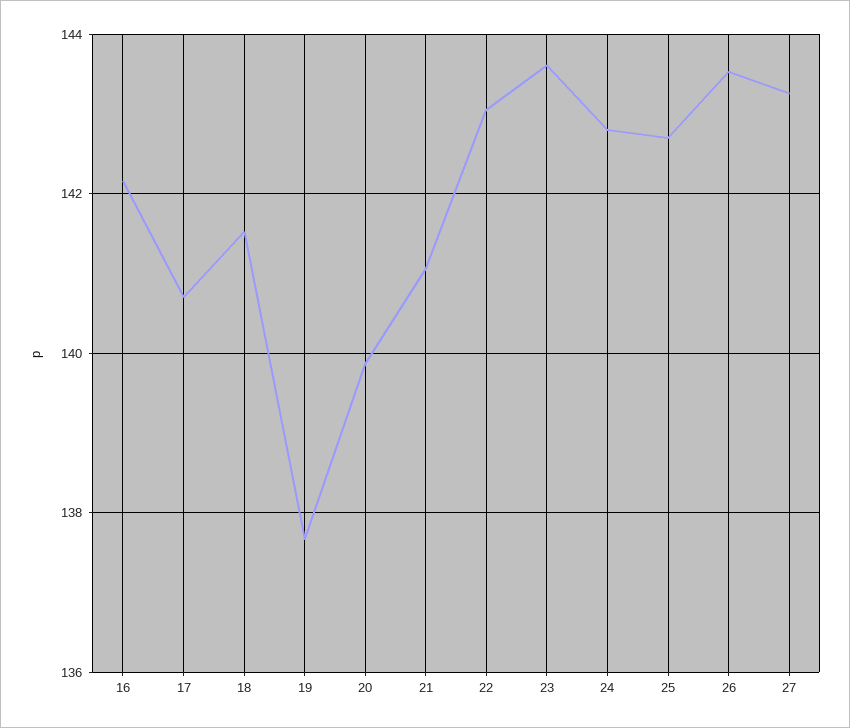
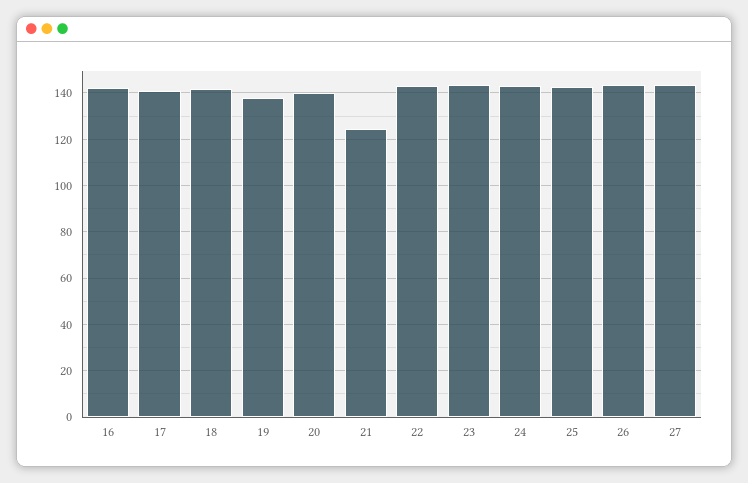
  {
    "16": 142.2,
    "17": 140.8,
    "18": 141.6,
    "19": 137.6,
    "20": 139.8,
-   "21": 141,
+   "21": 125,
    "22": 143,
    "23": 143.6,
    "24": 142.8,
    "25": 142.8,
    "26": 143.6,
    "27": 143.2
  }

